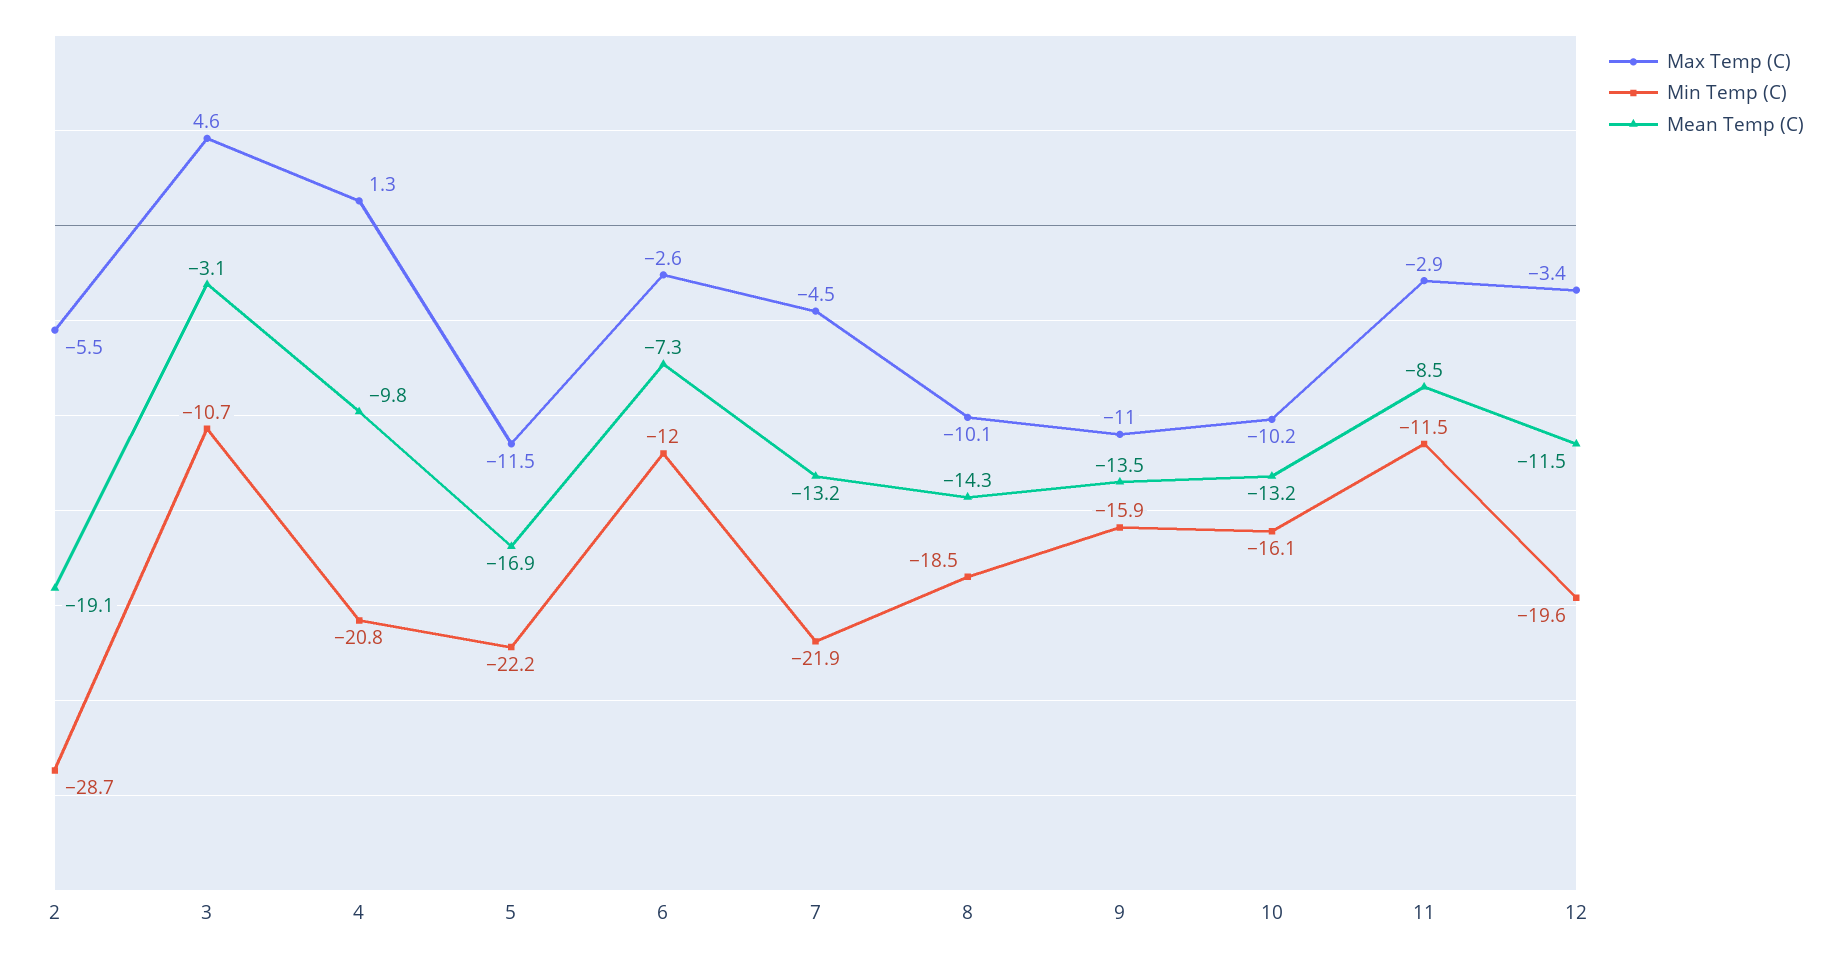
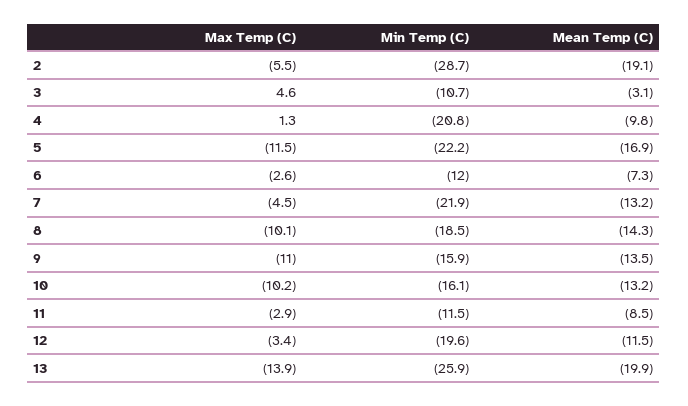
  {
    "Max Temp (C)": {
      "2": -5.5,
      "3": 4.6,
      "4": 1.3,
      "5": -11.5,
      "6": -2.6,
      "7": -4.5,
      "8": -10.1,
      "9": -11,
      "10": -10.2,
      "11": -2.9,
-     "12": -3.4
+     "12": -3.4,
+     "13": -13.9
    },
    "Min Temp (C)": {
      "2": -28.7,
      "3": -10.7,
      "4": -20.8,
      "5": -22.2,
      "6": -12,
      "7": -21.9,
      "8": -18.5,
      "9": -15.9,
      "10": -16.1,
      "11": -11.5,
-     "12": -19.6
+     "12": -19.6,
+     "13": -25.9
    },
    "Mean Temp (C)": {
      "2": -19.1,
      "3": -3.1,
      "4": -9.8,
      "5": -16.9,
      "6": -7.3,
      "7": -13.2,
      "8": -14.3,
      "9": -13.5,
      "10": -13.2,
      "11": -8.5,
-     "12": -11.5
+     "12": -11.5,
+     "13": -19.9
    }
  }

